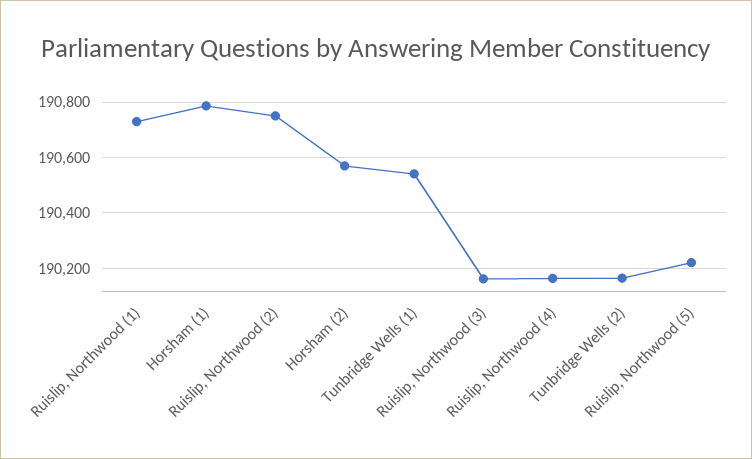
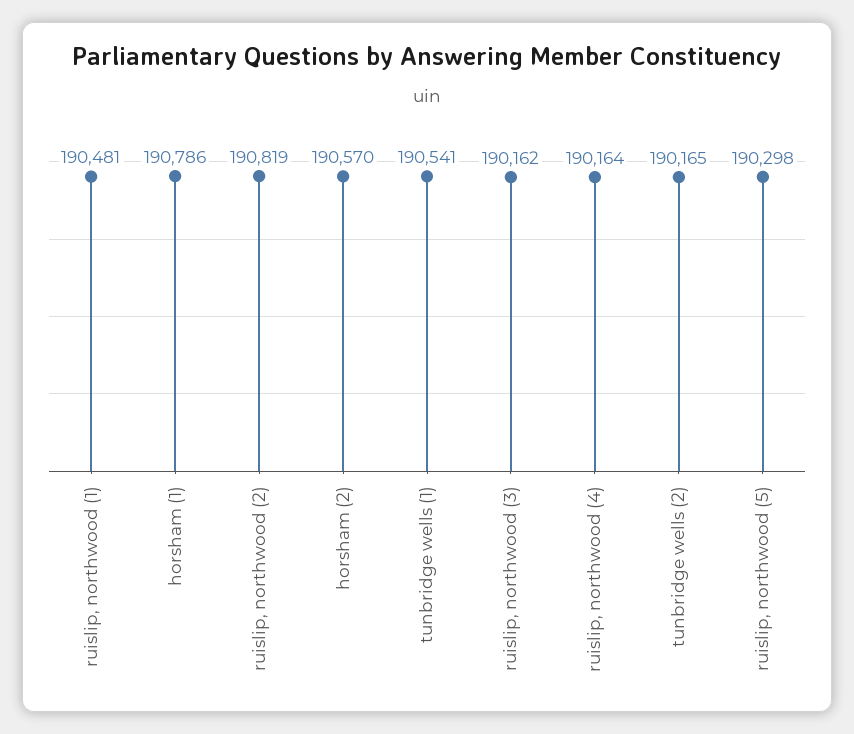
  {
-   "Ruislip, Northwood (1)": 190725,
+   "Ruislip, Northwood (1)": 190481,
    "Horsham (1)": 190786,
-   "Ruislip, Northwood (2)": 190750,
+   "Ruislip, Northwood (2)": 190819,
    "Horsham (2)": 190570,
    "Tunbridge Wells (1)": 190541,
    "Ruislip, Northwood (3)": 190162,
    "Ruislip, Northwood (4)": 190164,
    "Tunbridge Wells (2)": 190165,
-   "Ruislip, Northwood (5)": 190225
+   "Ruislip, Northwood (5)": 190298
  }

